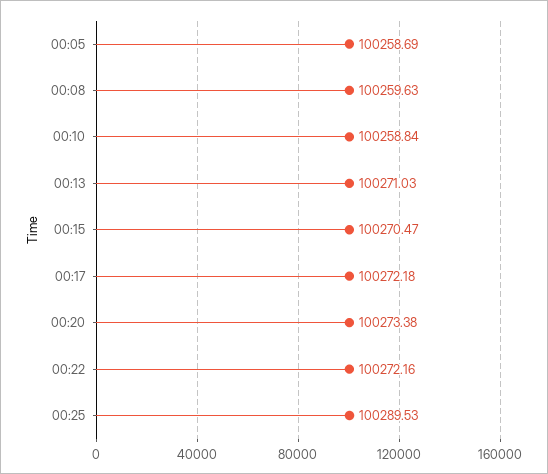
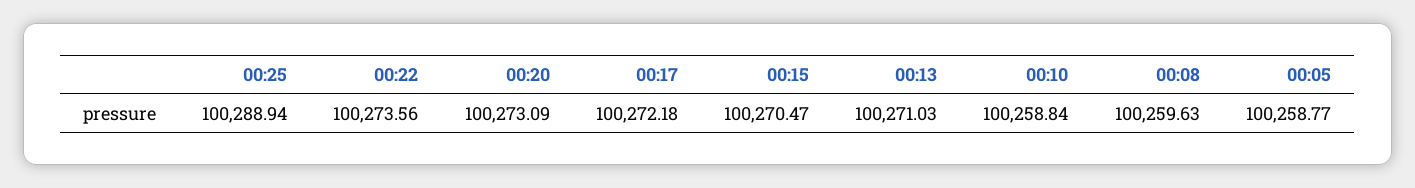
  {
-   "00:05": 100258.69,
+   "00:05": 100258.77,
    "00:08": 100259.63,
    "00:10": 100258.84,
    "00:13": 100271.03,
    "00:15": 100270.47,
    "00:17": 100272.18,
-   "00:20": 100273.38,
+   "00:20": 100273.09,
-   "00:22": 100272.16,
+   "00:22": 100273.56,
-   "00:25": 100289.53
+   "00:25": 100288.94
  }

